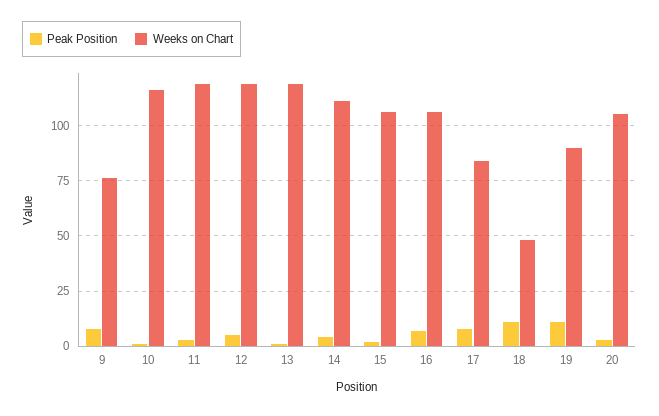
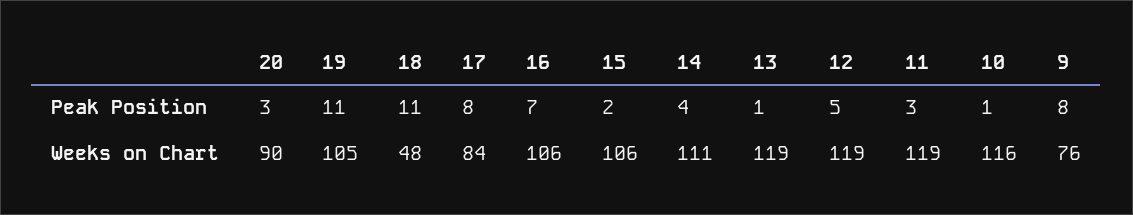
  {
    "Peak Position": {
      "9": 8,
      "10": 1,
      "11": 3,
      "12": 5,
      "13": 1,
      "14": 4,
      "15": 2,
      "16": 7,
      "17": 8,
      "18": 11,
      "19": 11,
      "20": 3
    },
    "Weeks on Chart": {
      "9": 76,
      "10": 116,
      "11": 119,
      "12": 119,
      "13": 119,
      "14": 111,
      "15": 106,
      "16": 106,
      "17": 84,
      "18": 48,
-     "19": 90,
+     "19": 105,
-     "20": 105
+     "20": 90
    }
  }

